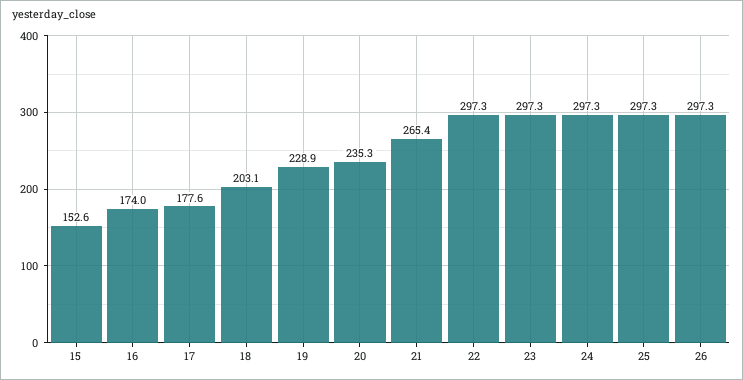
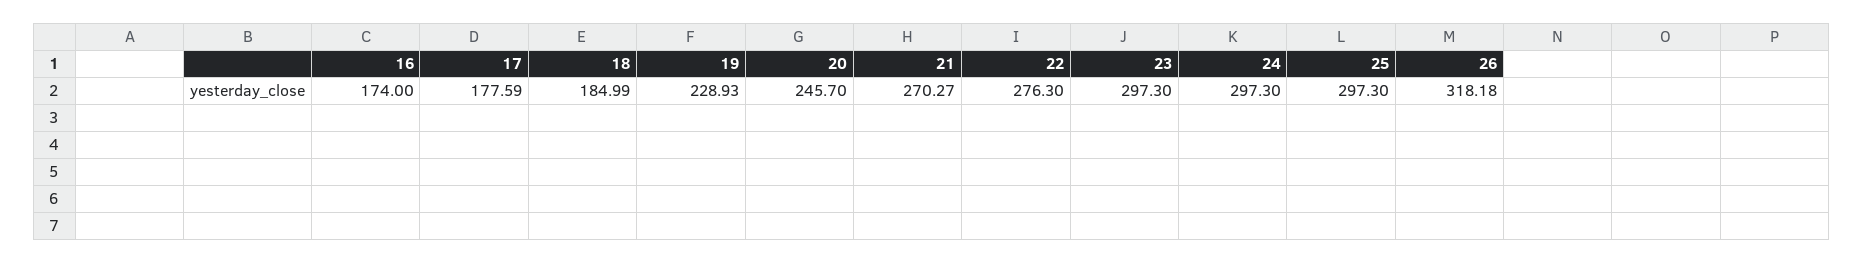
  {
-   "15": 152.6,
    "16": 174,
    "17": 177.59,
-   "18": 203.1,
+   "18": 184.99,
    "19": 228.93,
-   "20": 235.3,
+   "20": 245.7,
-   "21": 265.4,
+   "21": 270.27,
-   "22": 297.3,
+   "22": 276.3,
    "23": 297.3,
    "24": 297.3,
    "25": 297.3,
-   "26": 297.3
+   "26": 318.18
  }

